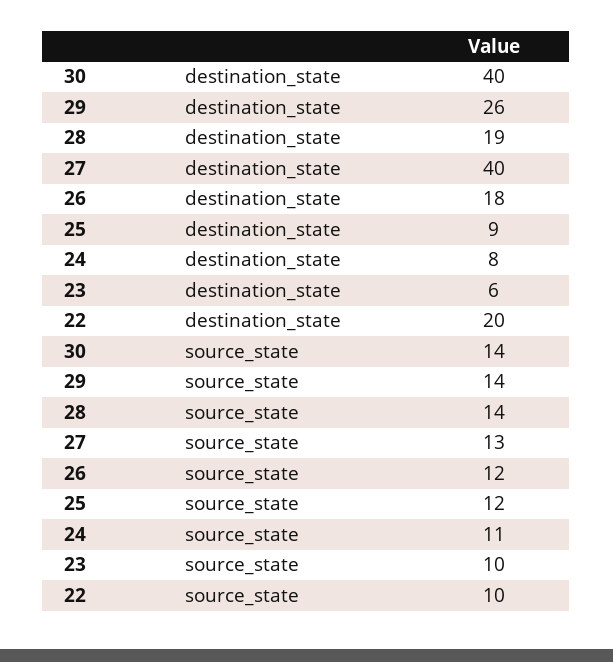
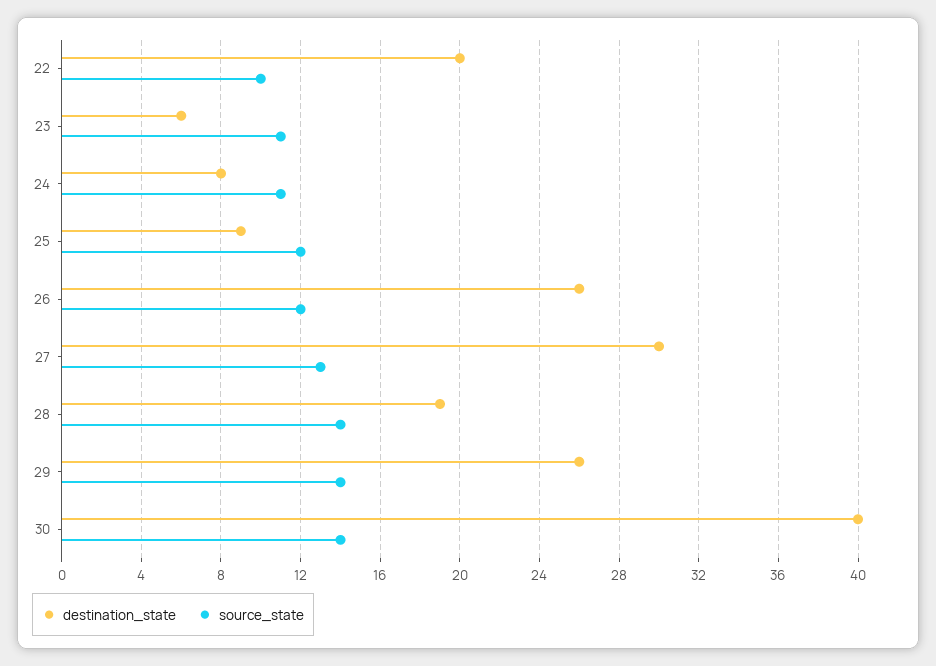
  {
    "destination_state": {
      "30": 40,
      "29": 26,
      "28": 19,
-     "27": 40,
+     "27": 30,
-     "26": 18,
+     "26": 26,
      "25": 9,
      "24": 8,
      "23": 6,
      "22": 20
    },
    "source_state": {
      "30": 14,
      "29": 14,
      "28": 14,
      "27": 13,
      "26": 12,
      "25": 12,
      "24": 11,
-     "23": 10,
+     "23": 11,
      "22": 10
    }
  }

